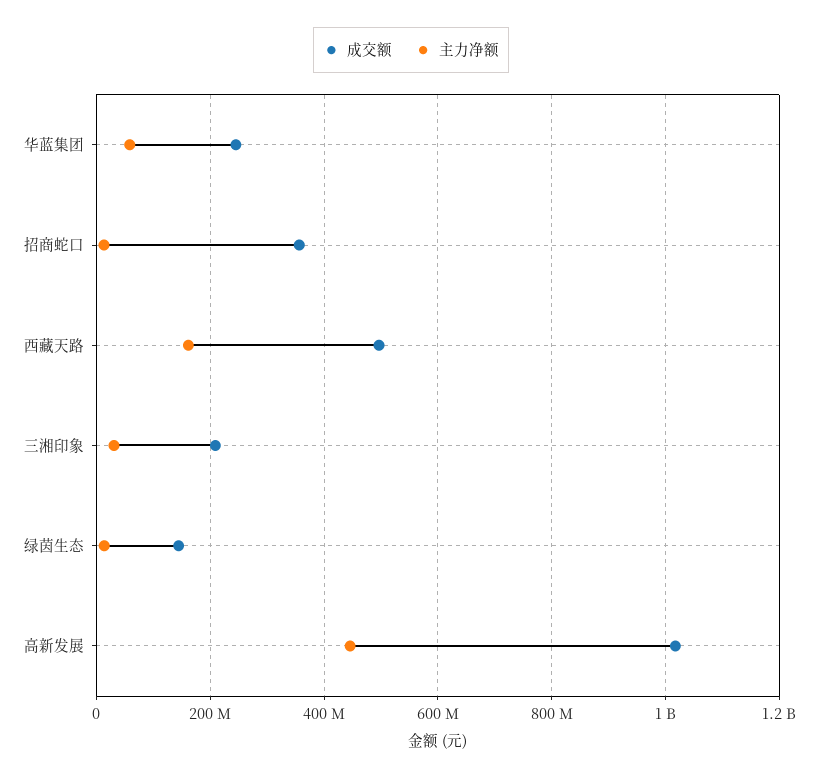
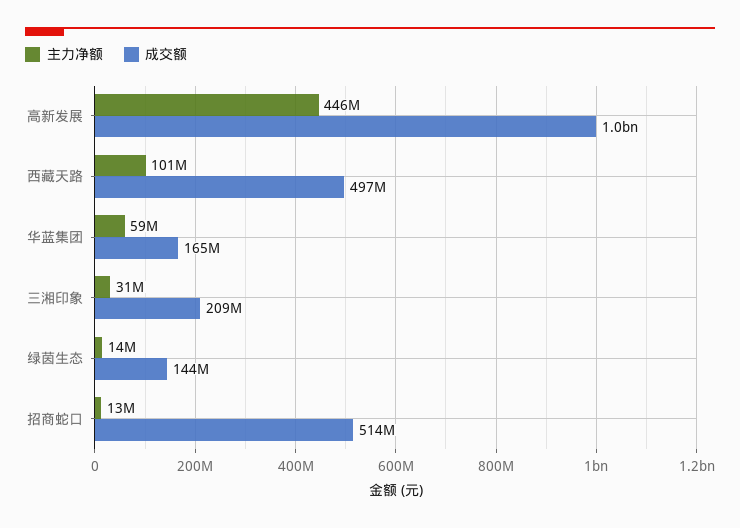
  {
    "成交额": {
-     "华蓝集团": 240000000,
+     "华蓝集团": 165000000,
-     "招商蛇口": 360000000,
+     "招商蛇口": 514000000,
      "西藏天路": 497000000,
      "三湘印象": 209000000,
      "绿茵生态": 144000000,
      "高新发展": 1000000000
    },
    "主力净额": {
      "华蓝集团": 59000000,
      "招商蛇口": 13000000,
-     "西藏天路": 160000000,
+     "西藏天路": 101000000,
      "三湘印象": 31000000,
      "绿茵生态": 14000000,
      "高新发展": 446000000
    }
  }

